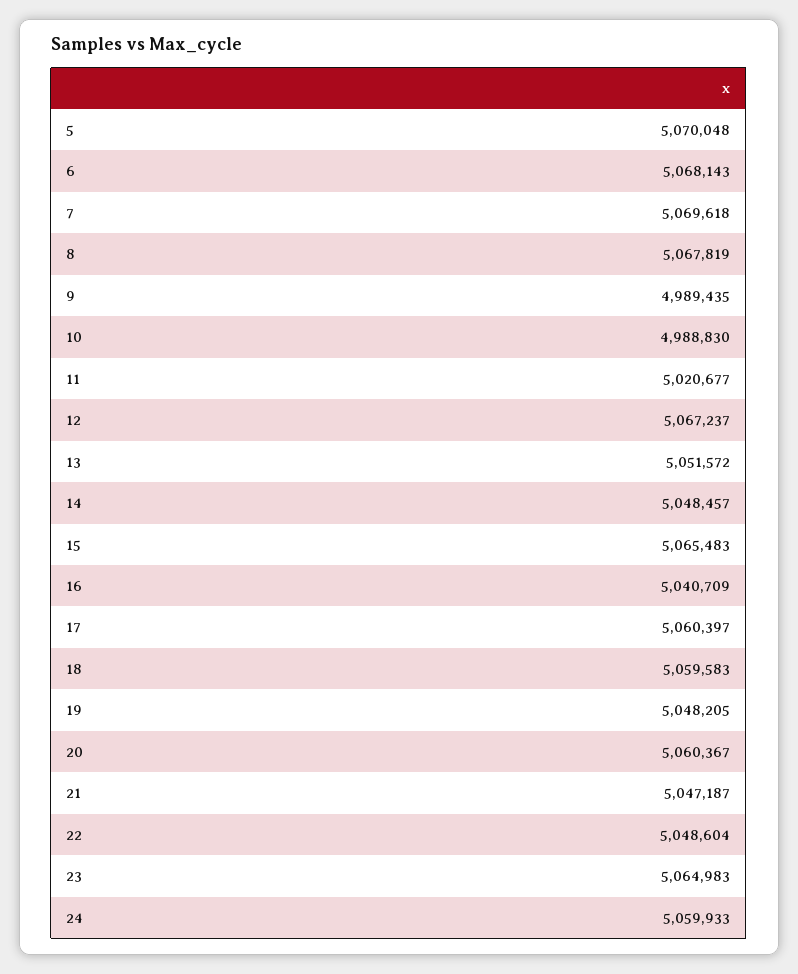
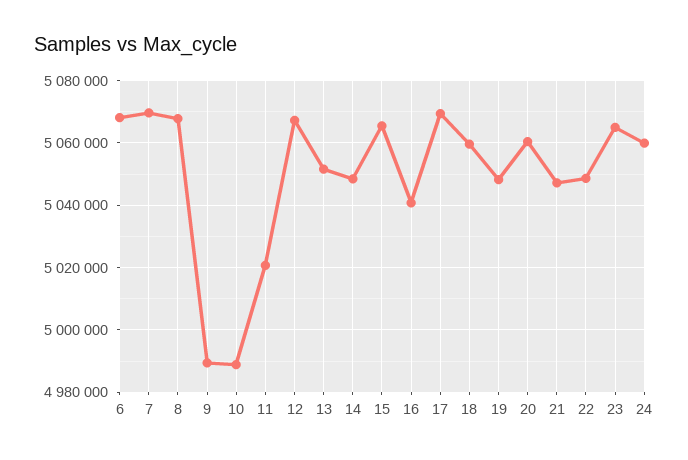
  {
-   "5": 5070048,
    "6": 5068143,
    "7": 5069618,
    "8": 5067819,
    "9": 4989435,
    "10": 4988830,
    "11": 5020677,
    "12": 5067237,
    "13": 5051572,
    "14": 5048457,
    "15": 5065483,
    "16": 5040709,
-   "17": 5060397,
+   "17": 5070000,
    "18": 5059583,
    "19": 5048205,
    "20": 5060367,
    "21": 5047187,
    "22": 5048604,
    "23": 5064983,
    "24": 5059933
  }

